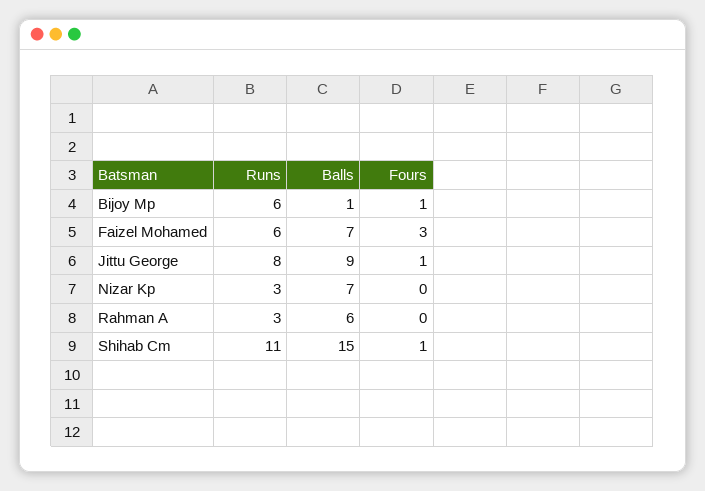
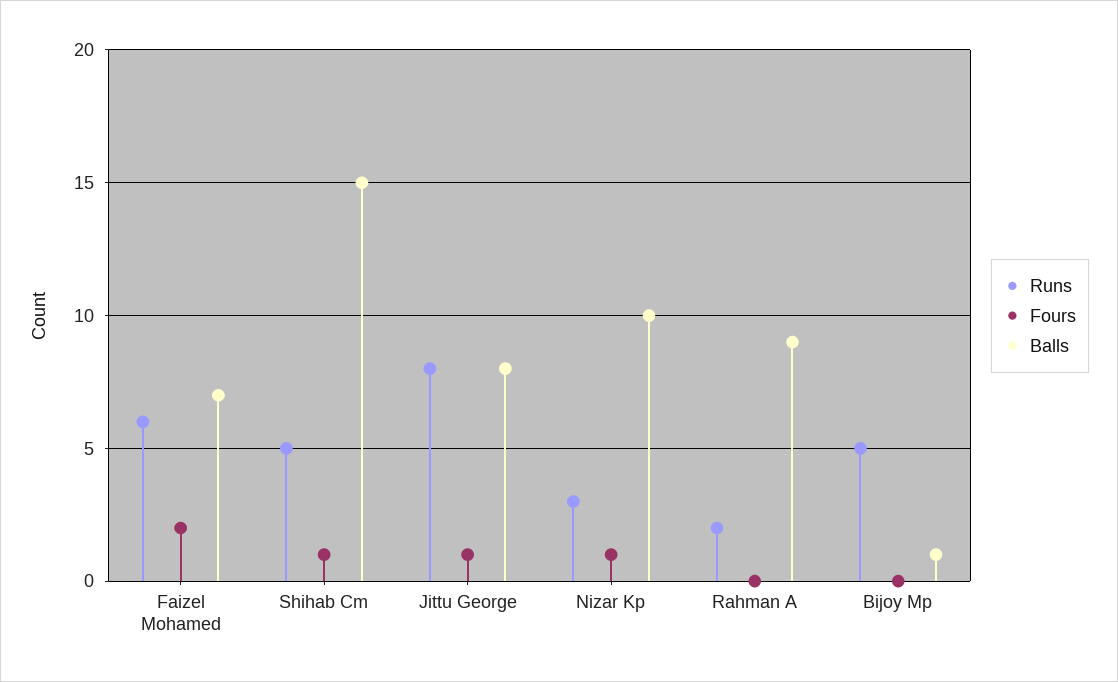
  {
    "Runs": {
-     "Bijoy Mp": 6,
+     "Bijoy Mp": 5,
      "Faizel Mohamed": 6,
      "Jittu George": 8,
      "Nizar Kp": 3,
-     "Rahman A": 3,
+     "Rahman A": 2,
-     "Shihab Cm": 11
+     "Shihab Cm": 5
    },
    "Balls": {
      "Bijoy Mp": 1,
      "Faizel Mohamed": 7,
-     "Jittu George": 9,
+     "Jittu George": 8,
-     "Nizar Kp": 7,
+     "Nizar Kp": 10,
-     "Rahman A": 6,
+     "Rahman A": 9,
      "Shihab Cm": 15
    },
    "Fours": {
-     "Bijoy Mp": 1,
+     "Bijoy Mp": 0,
-     "Faizel Mohamed": 3,
+     "Faizel Mohamed": 2,
      "Jittu George": 1,
-     "Nizar Kp": 0,
+     "Nizar Kp": 1,
      "Rahman A": 0,
      "Shihab Cm": 1
    }
  }

